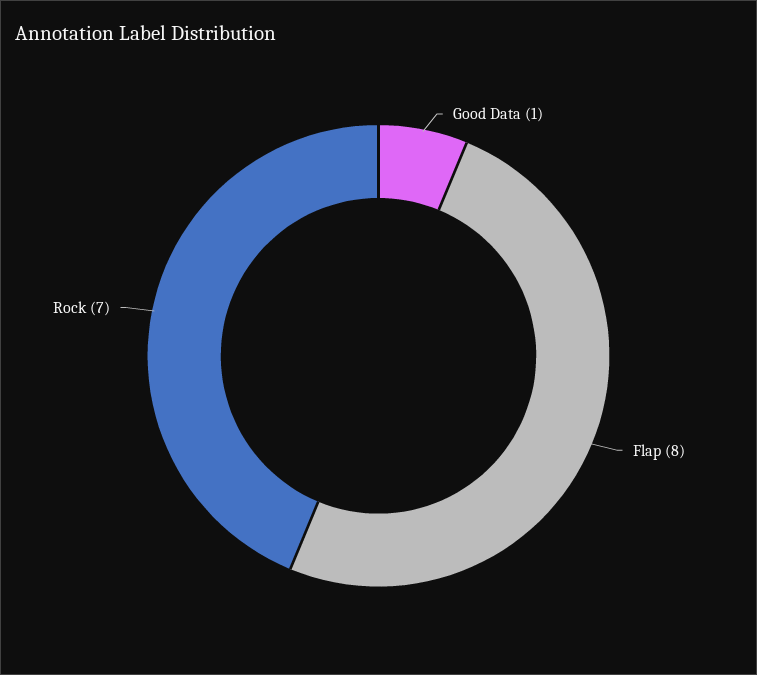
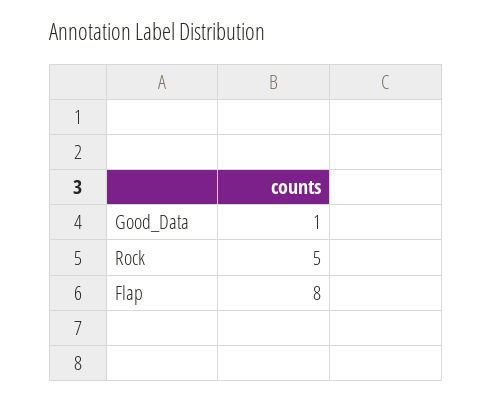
  {
    "Good Data": 1,
    "Flap": 8,
-   "Rock": 7
+   "Rock": 5
  }

